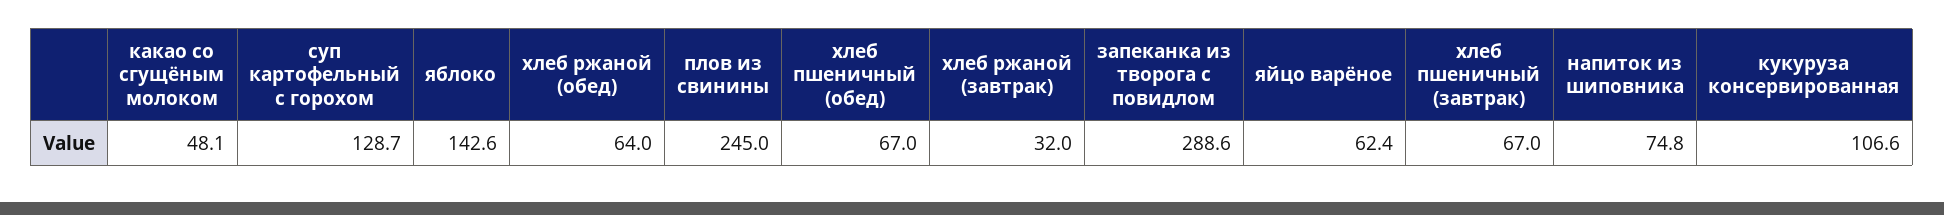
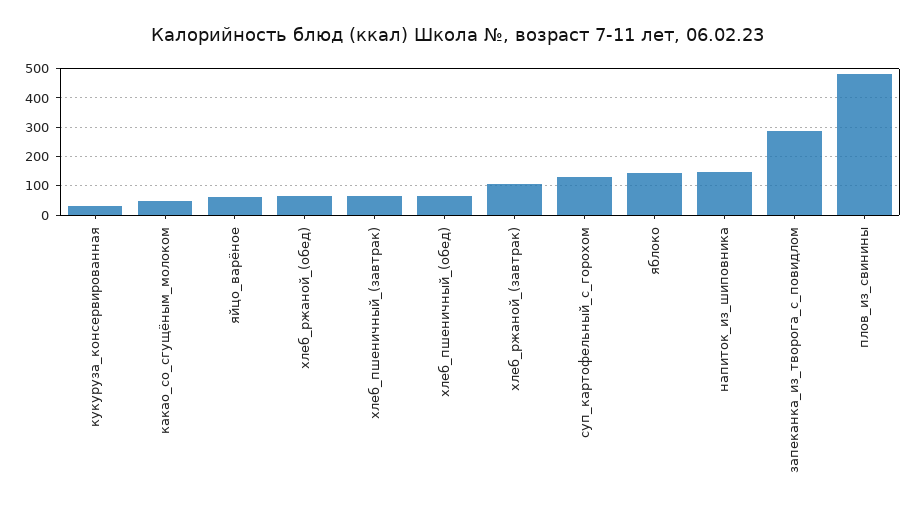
  {
    "какао со сгущёным молоком": 48.1,
    "суп картофельный с горохом": 128.7,
    "яблоко": 142.6,
    "хлеб ржаной (обед)": 64,
-   "плов из свинины": 245,
+   "плов из свинины": 475,
    "хлеб пшеничный (обед)": 67,
-   "хлеб ржаной (завтрак)": 32,
+   "хлеб ржаной (завтрак)": 100,
    "запеканка из творога с повидлом": 288.6,
    "яйцо варёное": 62.4,
    "хлеб пшеничный (завтрак)": 67,
-   "напиток из шиповника": 74.8,
+   "напиток из шиповника": 150,
-   "кукуруза консервированная": 106.6
+   "кукуруза консервированная": 25
  }

